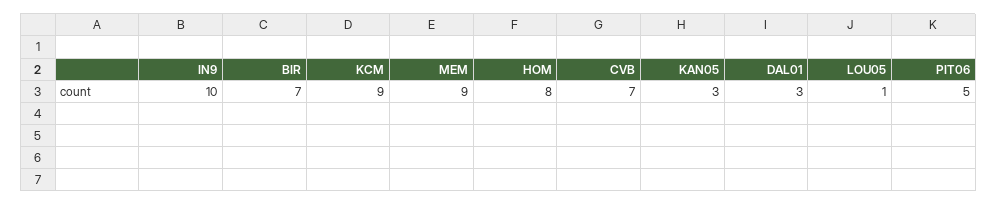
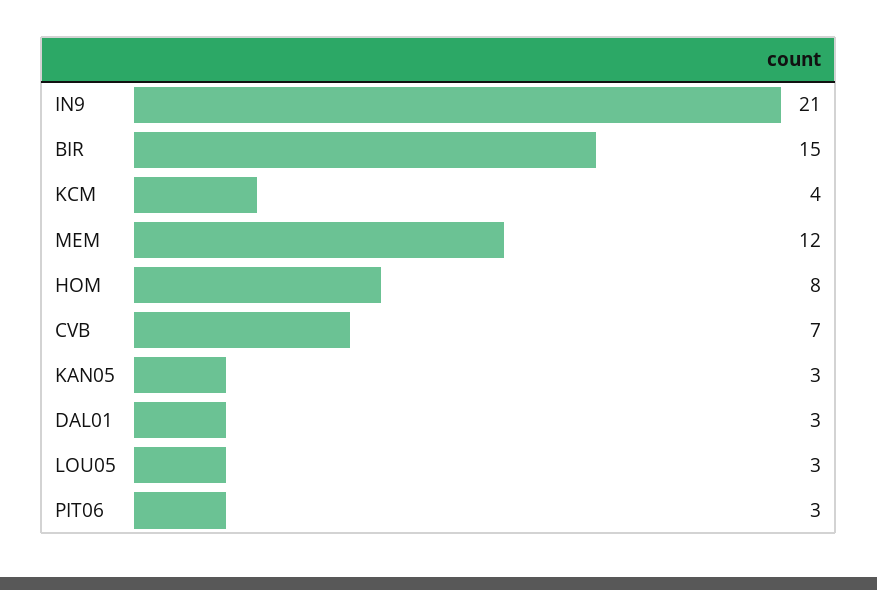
  {
-   "IN9": 10,
+   "IN9": 21,
-   "BIR": 7,
+   "BIR": 15,
-   "KCM": 9,
+   "KCM": 4,
-   "MEM": 9,
+   "MEM": 12,
    "HOM": 8,
    "CVB": 7,
    "KAN05": 3,
    "DAL01": 3,
-   "LOU05": 1,
+   "LOU05": 3,
-   "PIT06": 5
+   "PIT06": 3
  }

